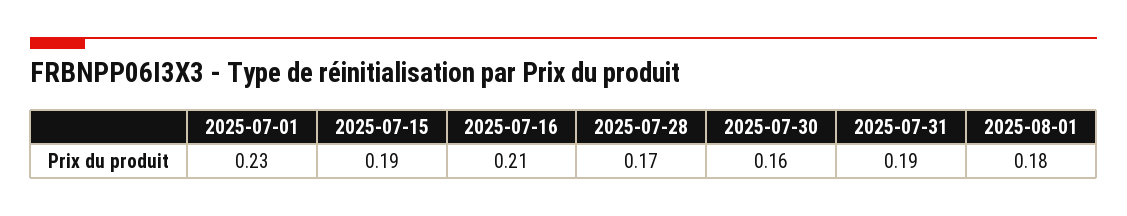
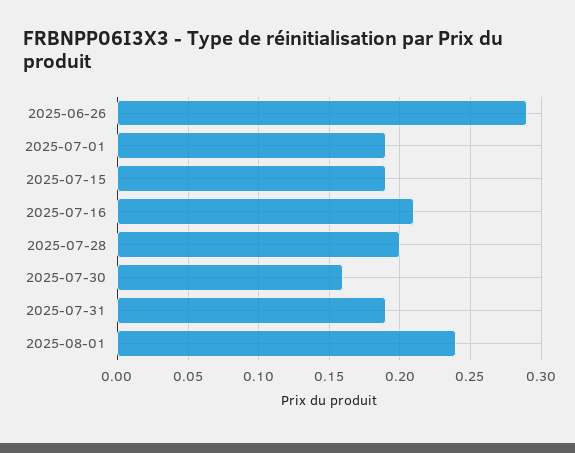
  {
-   "2025-07-01": 0.23,
+   "2025-07-01": 0.19,
    "2025-07-15": 0.19,
    "2025-07-16": 0.21,
-   "2025-07-28": 0.17,
+   "2025-07-28": 0.2,
    "2025-07-30": 0.16,
    "2025-07-31": 0.19,
-   "2025-08-01": 0.18
+   "2025-08-01": 0.24,
+   "2025-06-26": 0.29
  }

